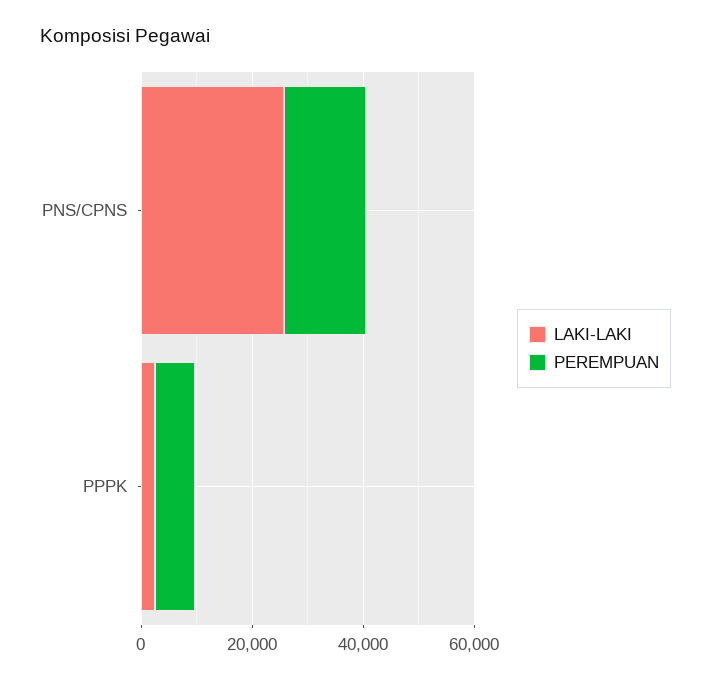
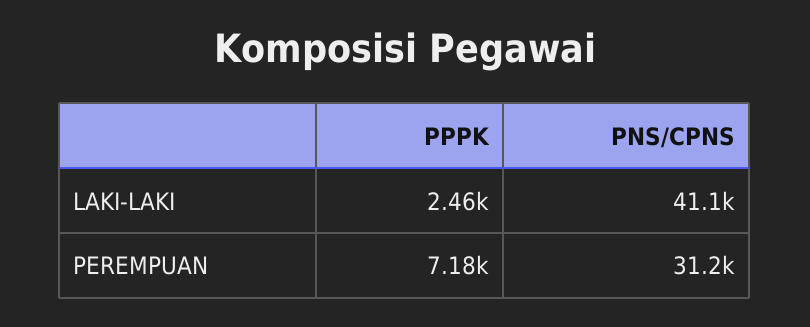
  {
    "LAKI-LAKI": {
-     "PNS/CPNS": 25000,
+     "PNS/CPNS": 41100,
      "PPPK": 2460
    },
    "PEREMPUAN": {
-     "PNS/CPNS": 15000,
+     "PNS/CPNS": 31200,
      "PPPK": 7180
    }
  }

